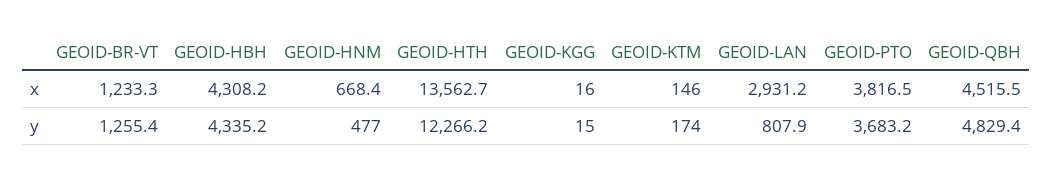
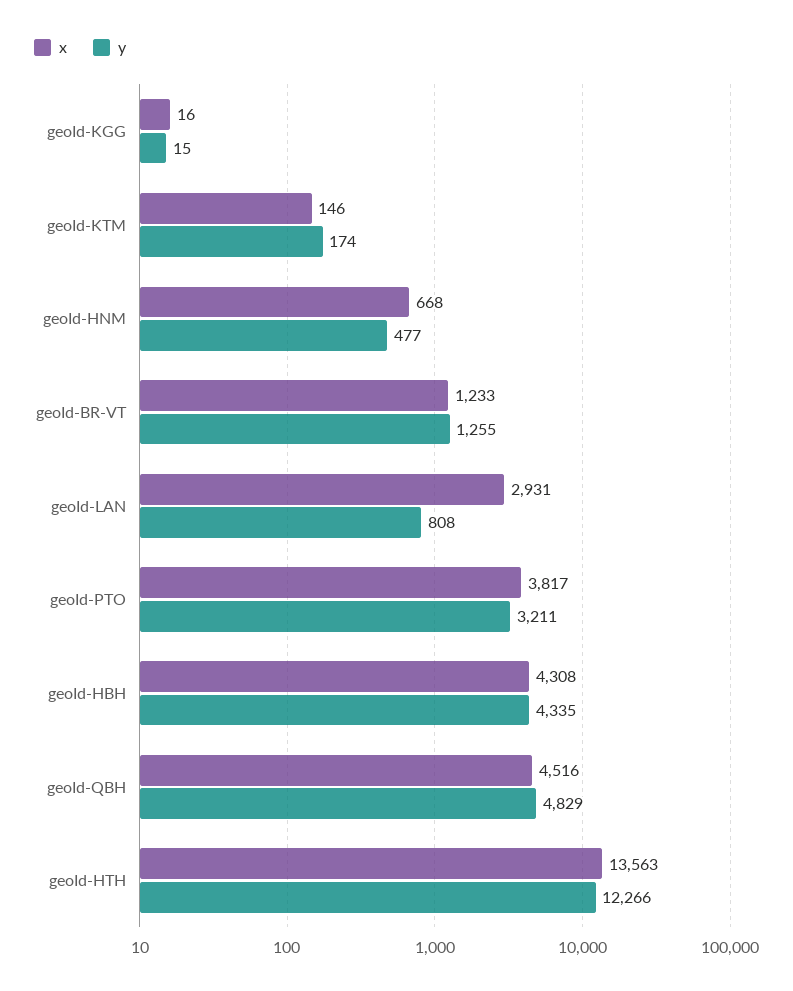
  {
    "x": {
      "GEOID-BR-VT": 1233.3,
      "GEOID-HBH": 4308.2,
      "GEOID-HNM": 668.4,
      "GEOID-HTH": 13562.7,
      "GEOID-KGG": 16,
      "GEOID-KTM": 146,
      "GEOID-LAN": 2931.2,
      "GEOID-PTO": 3816.5,
      "GEOID-QBH": 4515.5
    },
    "y": {
      "GEOID-BR-VT": 1255.4,
      "GEOID-HBH": 4335.2,
      "GEOID-HNM": 477,
      "GEOID-HTH": 12266.2,
      "GEOID-KGG": 15,
      "GEOID-KTM": 174,
      "GEOID-LAN": 807.9,
-     "GEOID-PTO": 3683.2,
+     "GEOID-PTO": 3211,
      "GEOID-QBH": 4829.4
    }
  }

